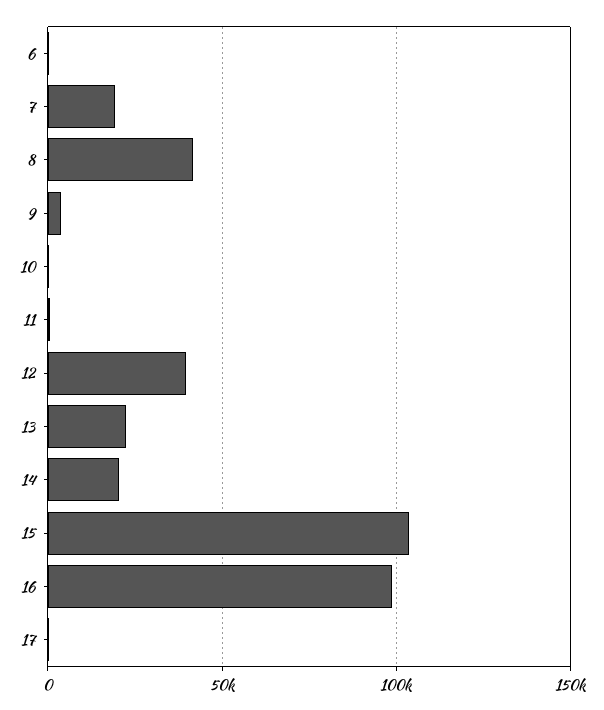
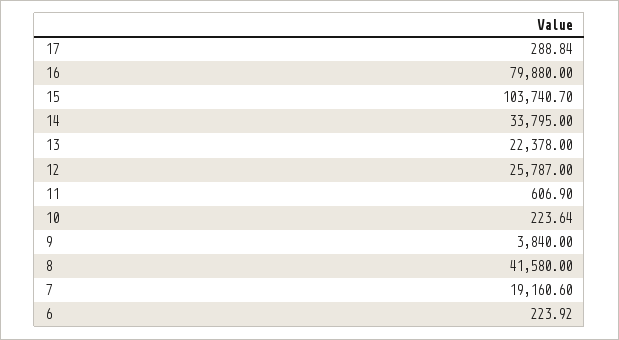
  {
    "6": 223.92,
    "7": 19160.6,
    "8": 41580,
    "9": 3840,
    "10": 223.64,
    "11": 606.9,
-   "12": 40000,
+   "12": 25787,
    "13": 22378,
-   "14": 20000,
+   "14": 33795,
    "15": 103740.7,
-   "16": 100000,
+   "16": 79880,
    "17": 288.84
  }

